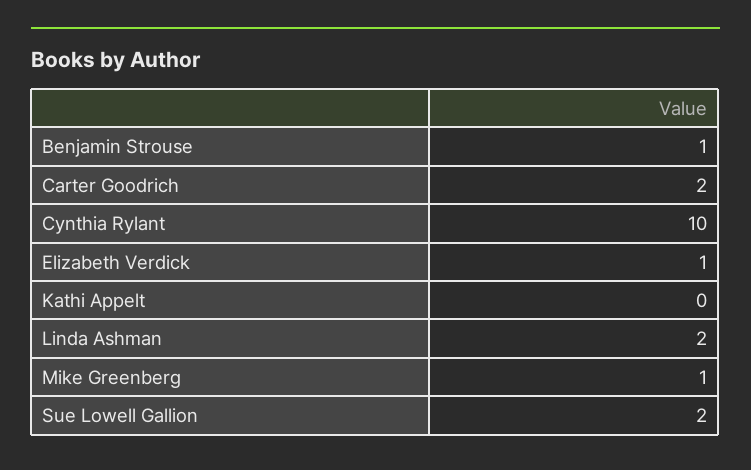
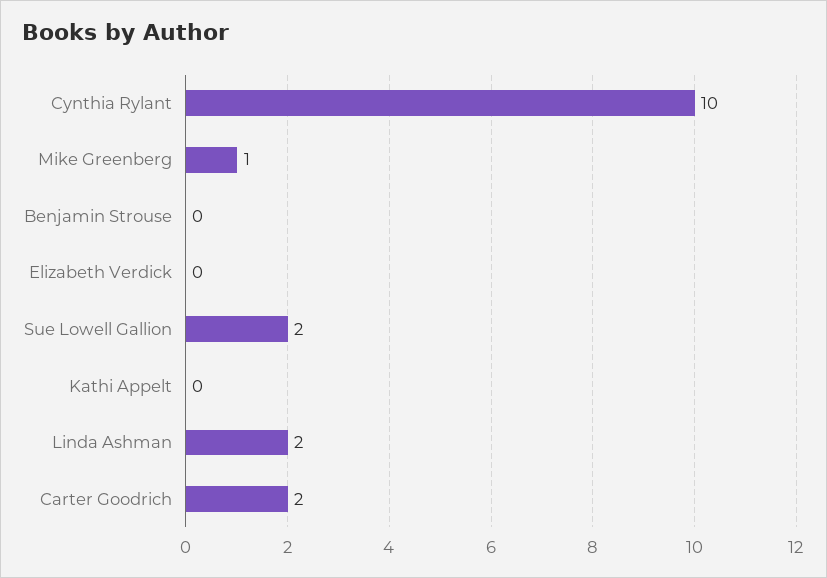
  {
-   "Benjamin Strouse": 1,
+   "Benjamin Strouse": 0,
    "Carter Goodrich": 2,
    "Cynthia Rylant": 10,
-   "Elizabeth Verdick": 1,
+   "Elizabeth Verdick": 0,
    "Kathi Appelt": 0,
    "Linda Ashman": 2,
    "Mike Greenberg": 1,
    "Sue Lowell Gallion": 2
  }

